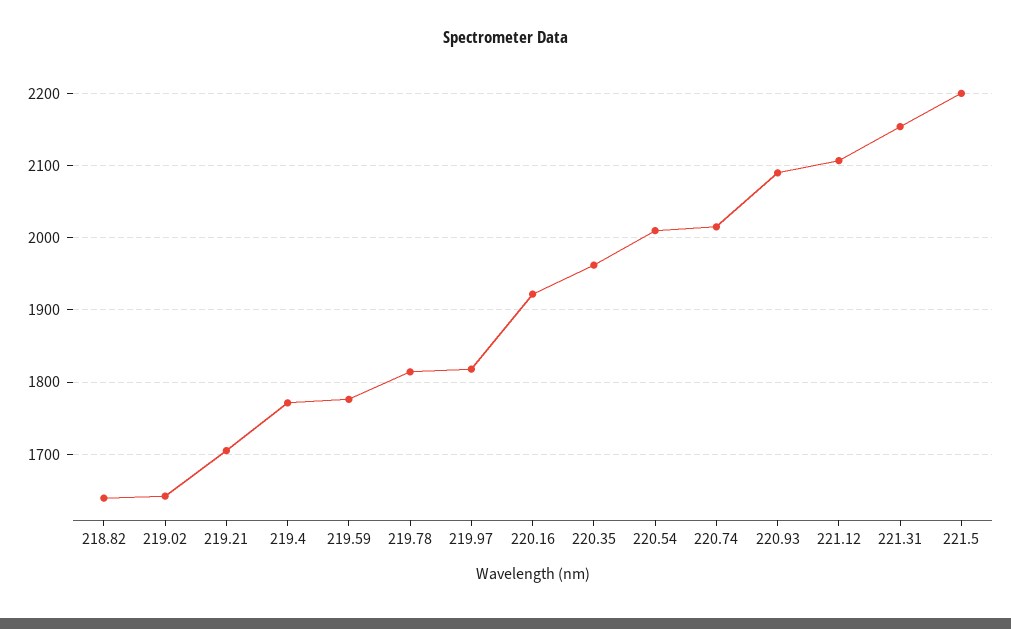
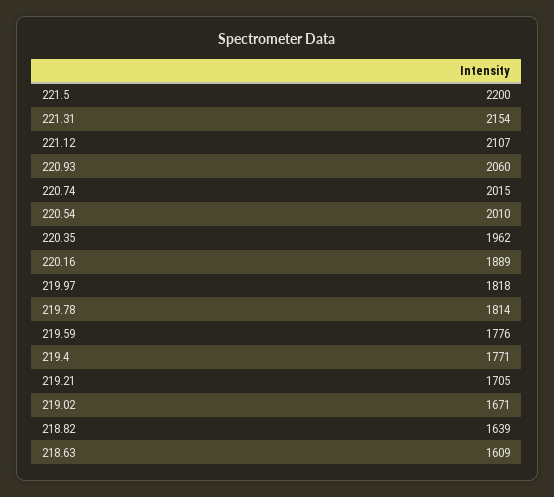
  {
    "218.82": 1639,
-   "219.02": 1640,
+   "219.02": 1671,
    "219.21": 1705,
    "219.4": 1771,
    "219.59": 1776,
    "219.78": 1814,
    "219.97": 1818,
-   "220.16": 1920,
+   "220.16": 1889,
    "220.35": 1962,
    "220.54": 2010,
    "220.74": 2015,
-   "220.93": 2090,
+   "220.93": 2060,
    "221.12": 2107,
    "221.31": 2154,
-   "221.5": 2200
+   "221.5": 2200,
+   "218.63": 1609
  }

